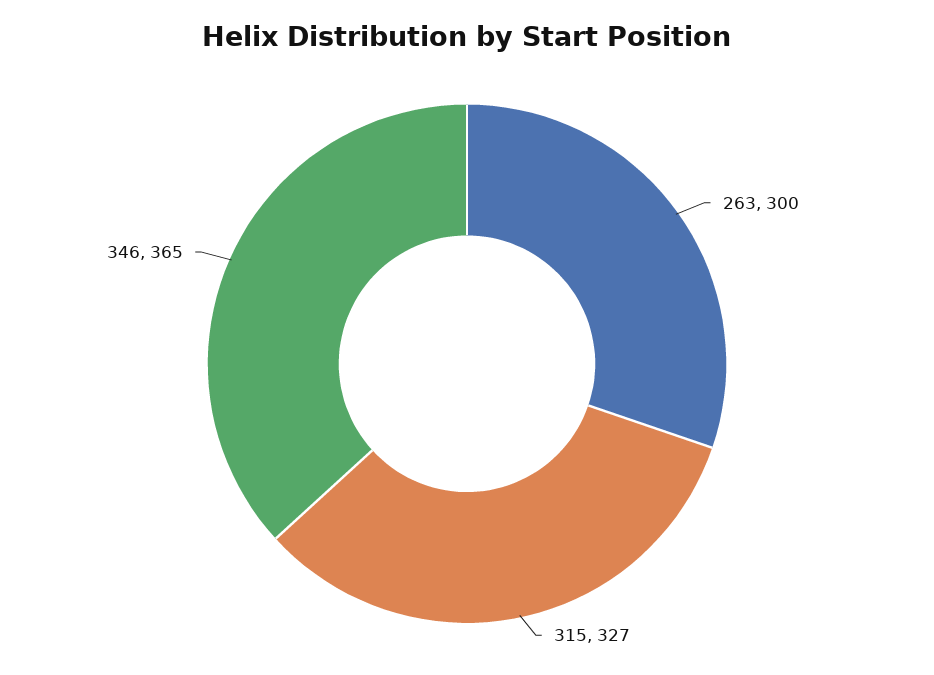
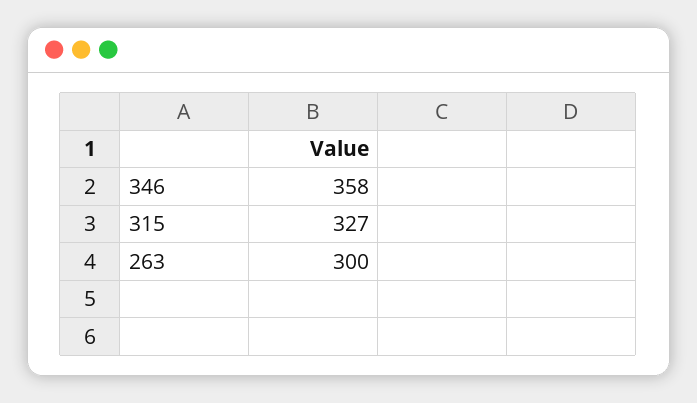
  {
    "263": 300,
    "315": 327,
-   "346": 365
+   "346": 358
  }

